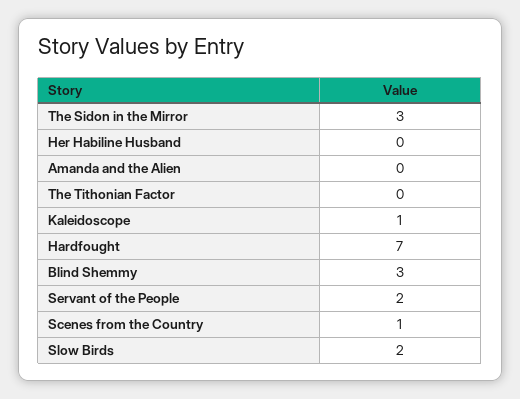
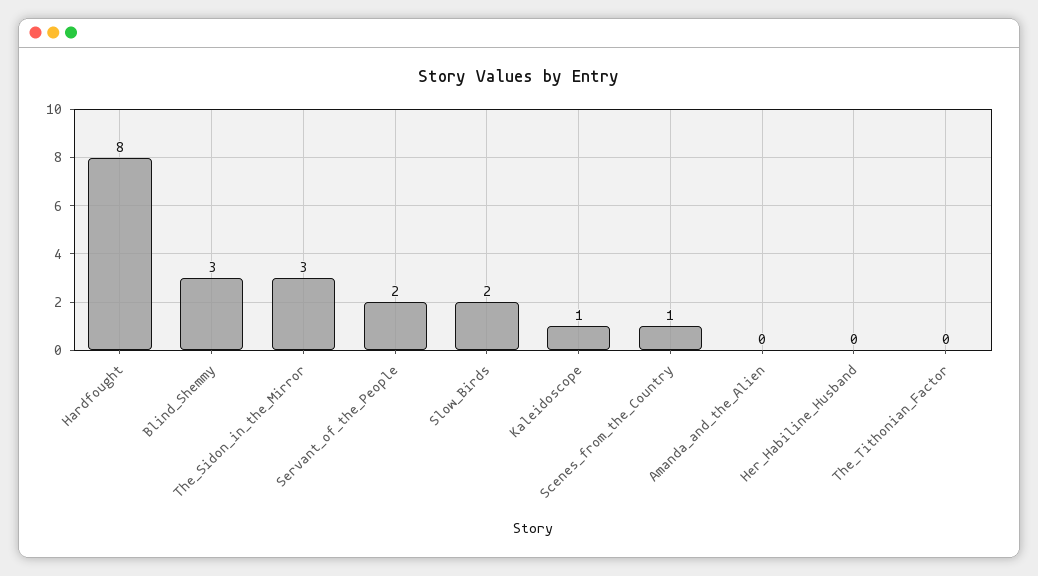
  {
    "The Sidon in the Mirror": 3,
    "Her Habiline Husband": 0,
    "Amanda and the Alien": 0,
    "The Tithonian Factor": 0,
    "Kaleidoscope": 1,
-   "Hardfought": 7,
+   "Hardfought": 8,
    "Blind Shemmy": 3,
    "Servant of the People": 2,
    "Scenes from the Country": 1,
    "Slow Birds": 2
  }

